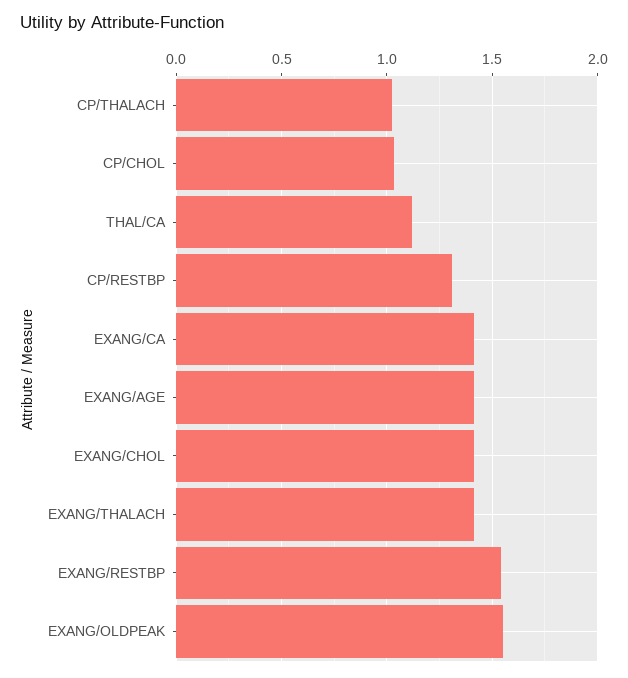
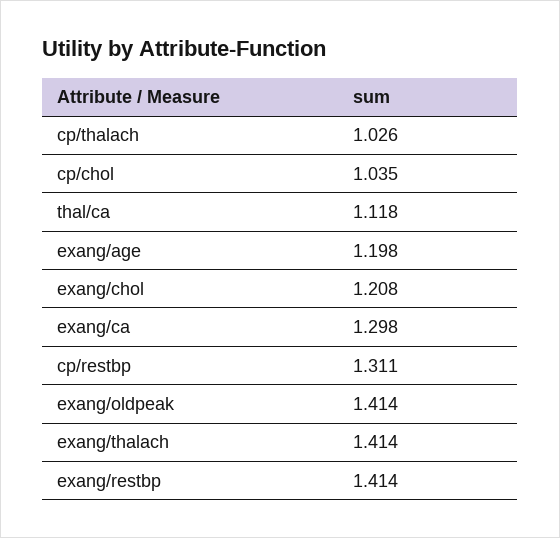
  {
    "CP/THALACH": 1.026,
    "CP/CHOL": 1.035,
    "THAL/CA": 1.118,
    "CP/RESTBP": 1.311,
-   "EXANG/CA": 1.4,
+   "EXANG/CA": 1.298,
-   "EXANG/AGE": 1.4,
+   "EXANG/AGE": 1.198,
-   "EXANG/CHOL": 1.4,
+   "EXANG/CHOL": 1.208,
    "EXANG/THALACH": 1.414,
-   "EXANG/RESTBP": 1.55,
+   "EXANG/RESTBP": 1.414,
-   "EXANG/OLDPEAK": 1.55
+   "EXANG/OLDPEAK": 1.414
  }

